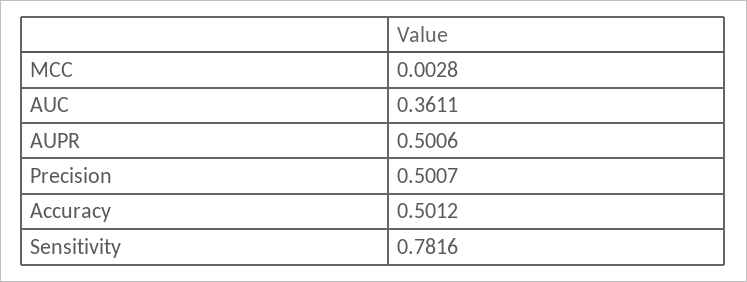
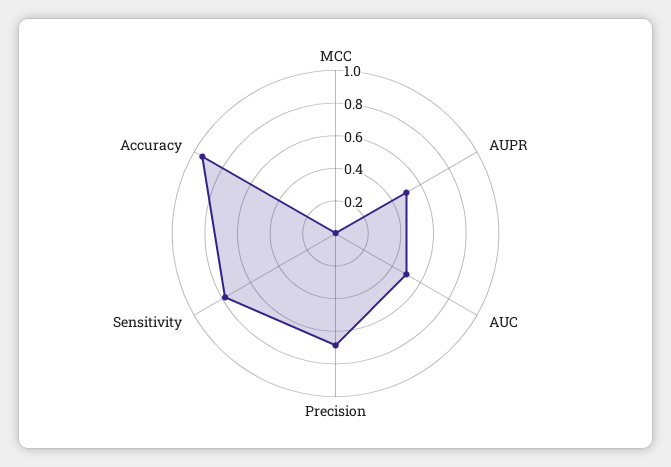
  {
    "MCC": 0.0028,
-   "AUC": 0.3611,
+   "AUC": 0.5,
    "AUPR": 0.5006,
-   "Precision": 0.5007,
+   "Precision": 0.7,
-   "Accuracy": 0.5012,
+   "Accuracy": 0.95,
    "Sensitivity": 0.7816
  }

